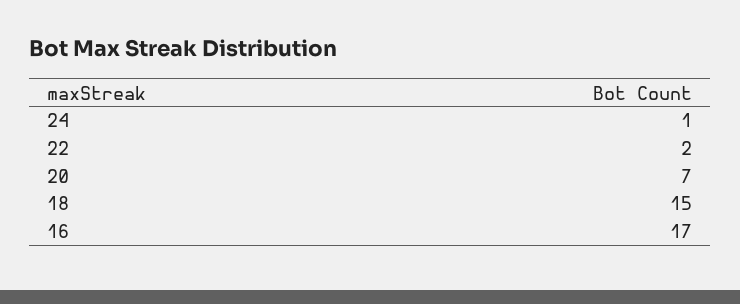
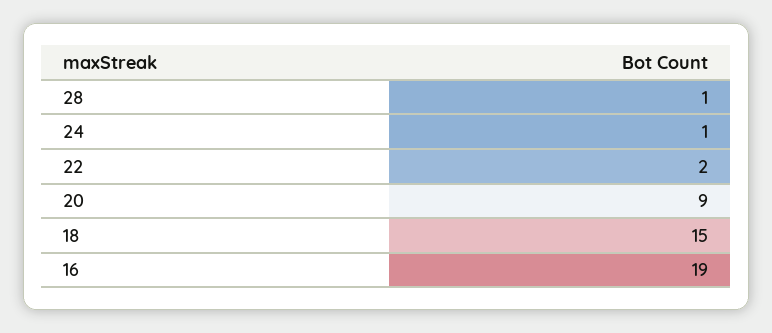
  {
    "24": 1,
    "22": 2,
-   "20": 7,
+   "20": 9,
    "18": 15,
-   "16": 17
+   "16": 19,
+   "28": 1
  }

